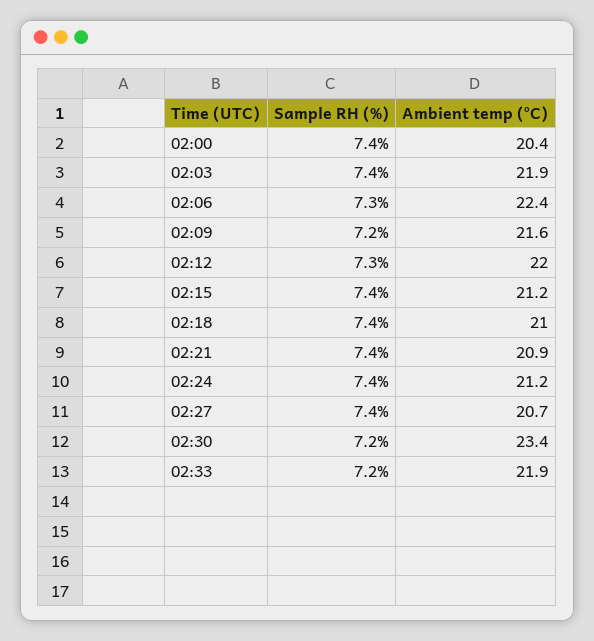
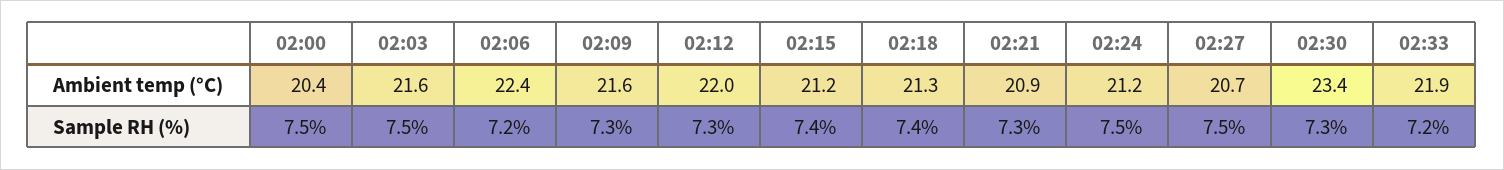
  {
    "Sample RH (%)": {
-     "02:00": 7.4,
+     "02:00": 7.5,
-     "02:03": 7.4,
+     "02:03": 7.5,
-     "02:06": 7.3,
+     "02:06": 7.2,
-     "02:09": 7.2,
+     "02:09": 7.3,
      "02:12": 7.3,
      "02:15": 7.4,
      "02:18": 7.4,
-     "02:21": 7.4,
+     "02:21": 7.3,
-     "02:24": 7.4,
+     "02:24": 7.5,
-     "02:27": 7.4,
+     "02:27": 7.5,
-     "02:30": 7.2,
+     "02:30": 7.3,
      "02:33": 7.2
    },
    "Ambient temp (°C)": {
      "02:00": 20.4,
-     "02:03": 21.9,
+     "02:03": 21.6,
      "02:06": 22.4,
      "02:09": 21.6,
      "02:12": 22,
      "02:15": 21.2,
-     "02:18": 21,
+     "02:18": 21.3,
      "02:21": 20.9,
      "02:24": 21.2,
      "02:27": 20.7,
      "02:30": 23.4,
      "02:33": 21.9
    }
  }

